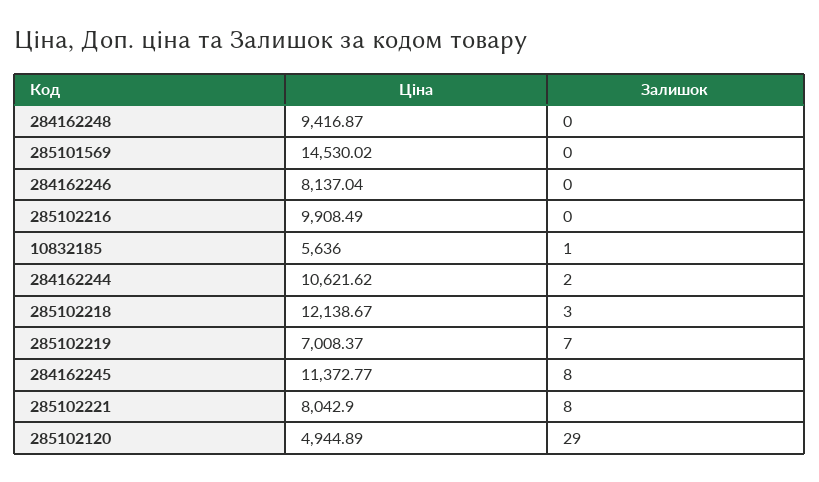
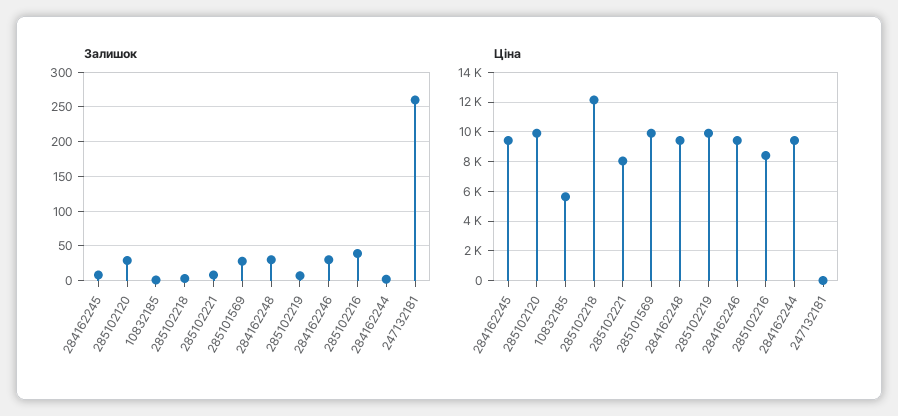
  {
    "Ціна": {
      "284162248": 9416.87,
-     "285101569": 14530.02,
+     "285101569": 10000,
-     "284162246": 8137.04,
+     "284162246": 9500,
-     "285102216": 9908.49,
+     "285102216": 8500,
      "10832185": 5636,
-     "284162244": 10621.62,
+     "284162244": 9500,
      "285102218": 12138.67,
-     "285102219": 7008.37,
+     "285102219": 10000,
-     "284162245": 11372.77,
+     "284162245": 9500,
      "285102221": 8042.9,
-     "285102120": 4944.89
+     "285102120": 10000,
+     "247132181": 0
    },
    "Залишок": {
-     "284162248": 0,
+     "284162248": 30,
-     "285101569": 0,
+     "285101569": 30,
-     "284162246": 0,
+     "284162246": 30,
-     "285102216": 0,
+     "285102216": 40,
      "10832185": 1,
      "284162244": 2,
      "285102218": 3,
      "285102219": 7,
      "284162245": 8,
      "285102221": 8,
-     "285102120": 29
+     "285102120": 29,
+     "247132181": 260
    }
  }

